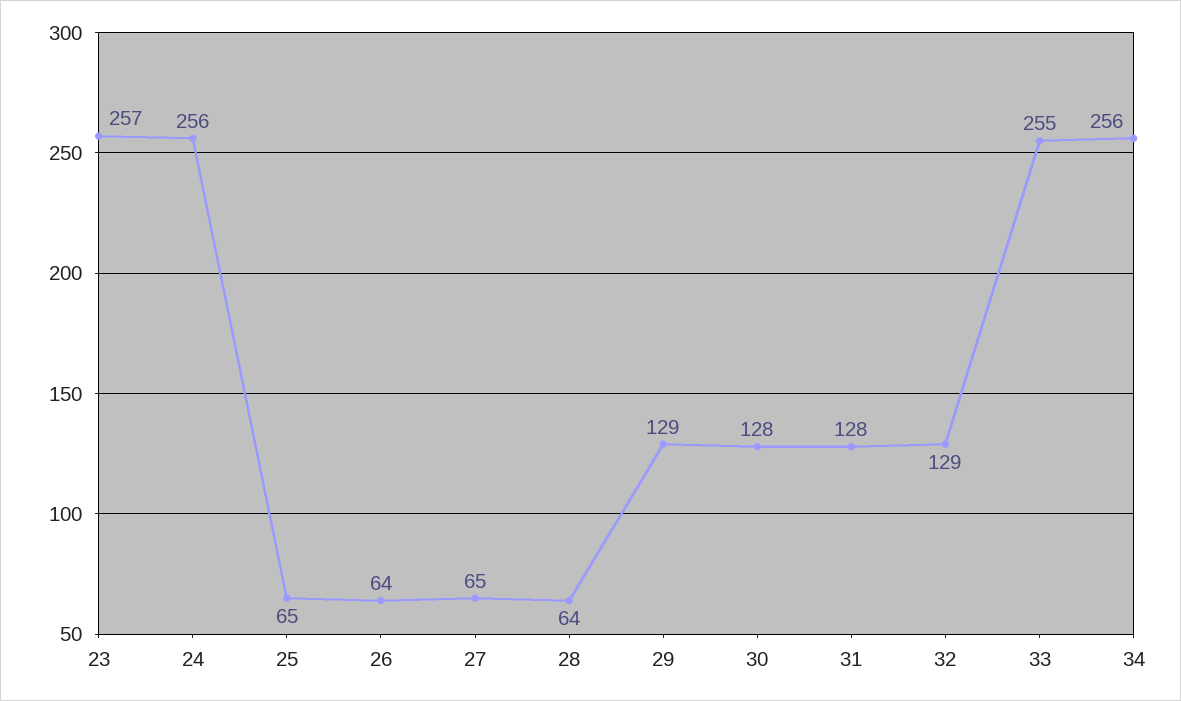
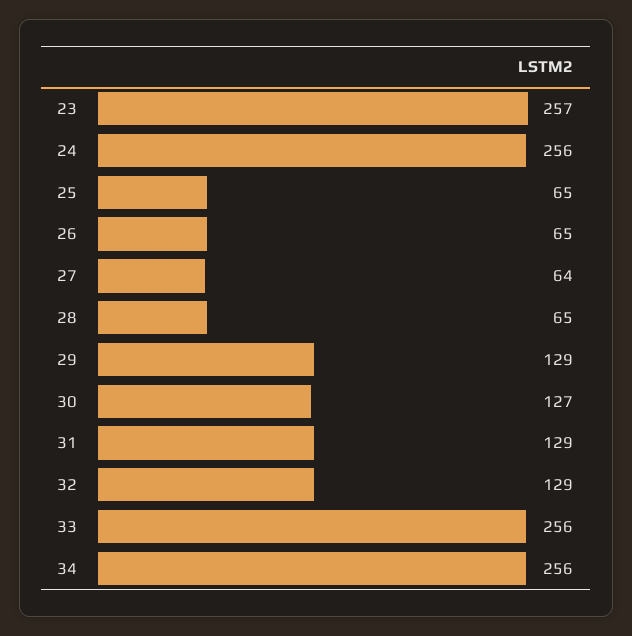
  {
    "23": 257,
    "24": 256,
    "25": 65,
-   "26": 64,
+   "26": 65,
-   "27": 65,
+   "27": 64,
-   "28": 64,
+   "28": 65,
    "29": 129,
-   "30": 128,
+   "30": 127,
-   "31": 128,
+   "31": 129,
    "32": 129,
-   "33": 255,
+   "33": 256,
    "34": 256
  }

